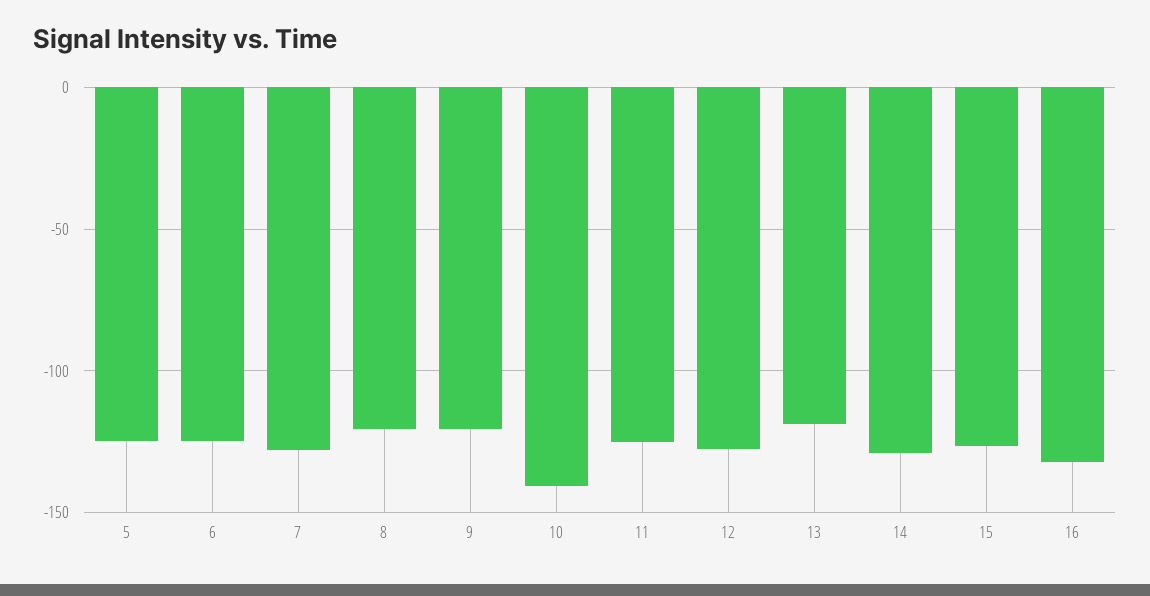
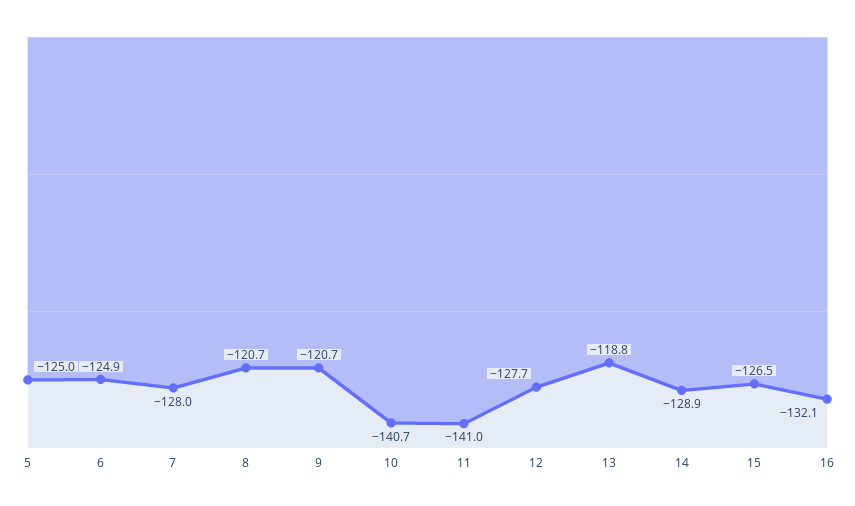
  {
    "5": -125,
    "6": -124.9,
    "7": -128,
    "8": -120.7,
    "9": -120.7,
    "10": -140.7,
-   "11": -125,
+   "11": -141,
    "12": -127.7,
    "13": -118.8,
    "14": -128.9,
    "15": -126.5,
    "16": -132.1
  }

